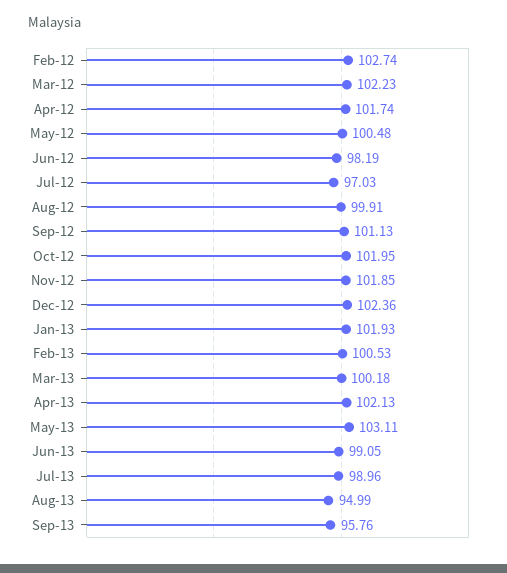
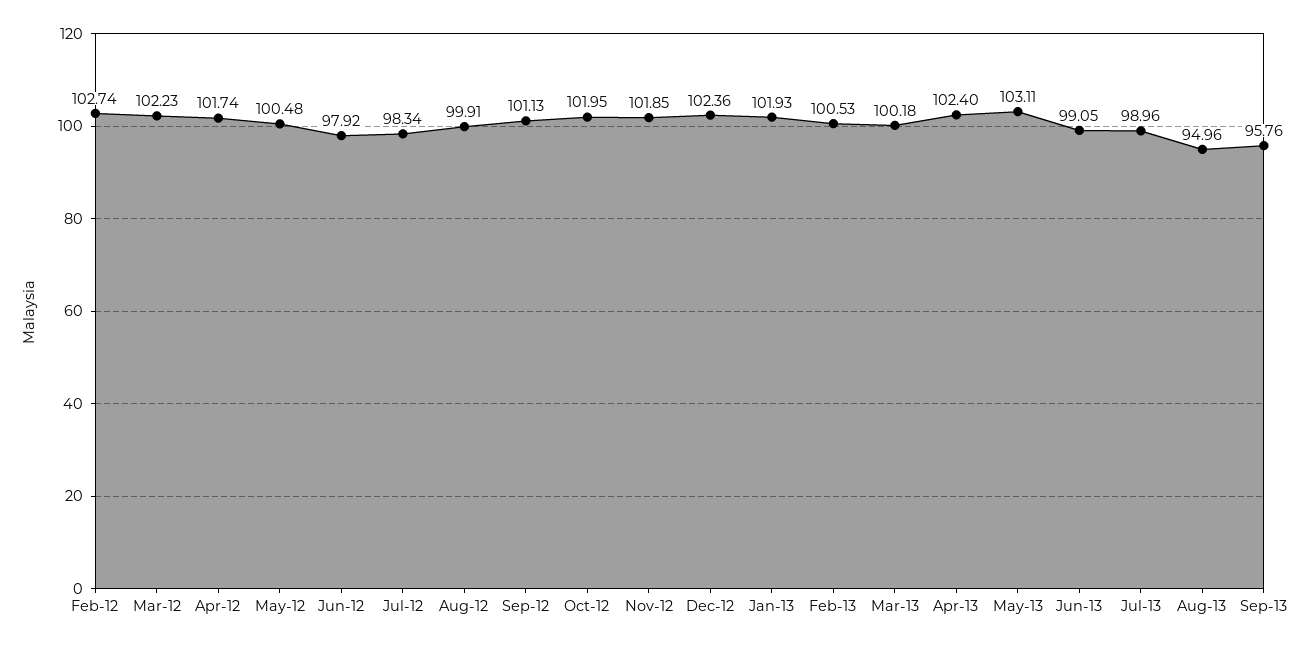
  {
    "Feb-12": 102.74,
    "Mar-12": 102.23,
    "Apr-12": 101.74,
    "May-12": 100.48,
-   "Jun-12": 98.19,
+   "Jun-12": 97.92,
-   "Jul-12": 97.03,
+   "Jul-12": 98.34,
    "Aug-12": 99.91,
    "Sep-12": 101.13,
    "Oct-12": 101.95,
    "Nov-12": 101.85,
    "Dec-12": 102.36,
    "Jan-13": 101.93,
    "Feb-13": 100.53,
    "Mar-13": 100.18,
-   "Apr-13": 102.13,
+   "Apr-13": 102.4,
    "May-13": 103.11,
    "Jun-13": 99.05,
    "Jul-13": 98.96,
-   "Aug-13": 94.99,
+   "Aug-13": 94.96,
    "Sep-13": 95.76
  }

